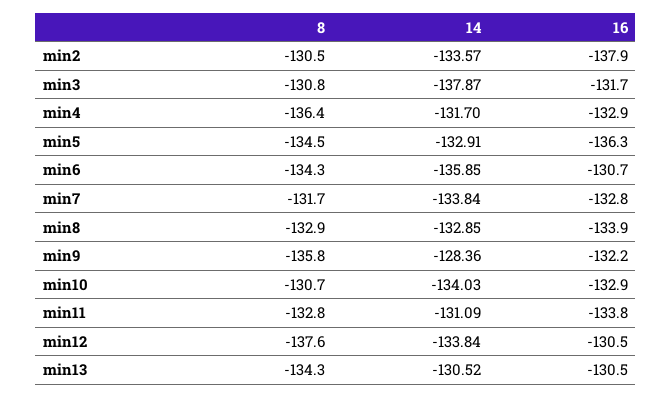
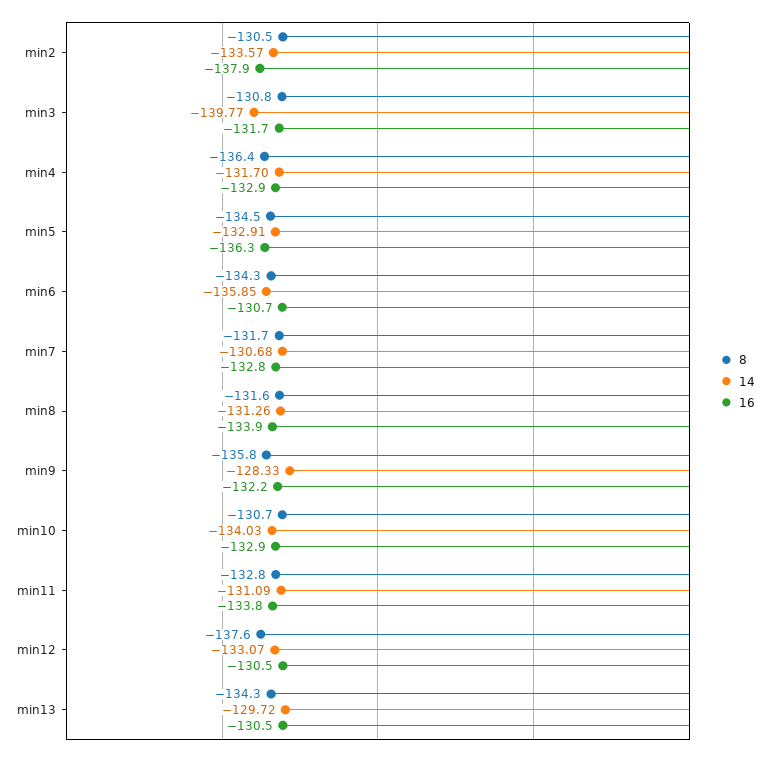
  {
    "8": {
      "min2": -130.5,
      "min3": -130.8,
      "min4": -136.4,
      "min5": -134.5,
      "min6": -134.3,
      "min7": -131.7,
-     "min8": -132.9,
+     "min8": -131.6,
      "min9": -135.8,
      "min10": -130.7,
      "min11": -132.8,
      "min12": -137.6,
      "min13": -134.3
    },
    "14": {
      "min2": -133.57,
-     "min3": -137.87,
+     "min3": -139.77,
      "min4": -131.7,
      "min5": -132.91,
      "min6": -135.85,
-     "min7": -133.84,
+     "min7": -130.68,
-     "min8": -132.85,
+     "min8": -131.26,
-     "min9": -128.36,
+     "min9": -128.33,
      "min10": -134.03,
      "min11": -131.09,
-     "min12": -133.84,
+     "min12": -133.07,
-     "min13": -130.52
+     "min13": -129.72
    },
    "16": {
      "min2": -137.9,
      "min3": -131.7,
      "min4": -132.9,
      "min5": -136.3,
      "min6": -130.7,
      "min7": -132.8,
      "min8": -133.9,
      "min9": -132.2,
      "min10": -132.9,
      "min11": -133.8,
      "min12": -130.5,
      "min13": -130.5
    }
  }

